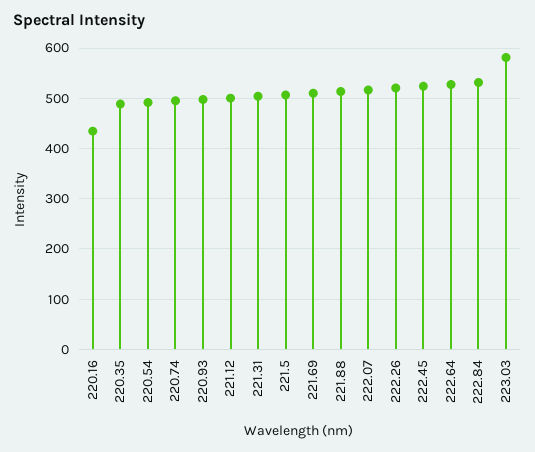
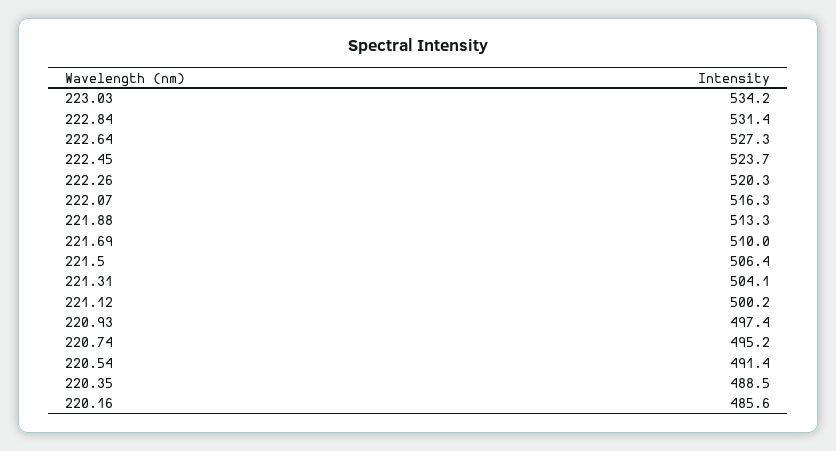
  {
-   "220.16": 440,
+   "220.16": 485.6,
    "220.35": 488.5,
    "220.54": 491.4,
    "220.74": 495.2,
    "220.93": 497.4,
    "221.12": 500.2,
    "221.31": 504.1,
    "221.5": 506.4,
    "221.69": 510,
    "221.88": 513.3,
    "222.07": 516.3,
    "222.26": 520.3,
    "222.45": 523.7,
    "222.64": 527.3,
    "222.84": 531.4,
-   "223.03": 580
+   "223.03": 534.2
  }

